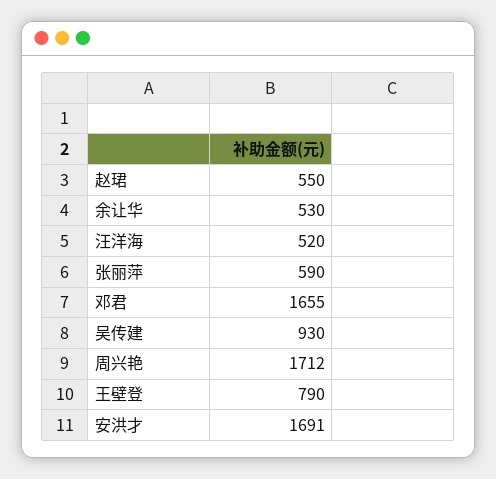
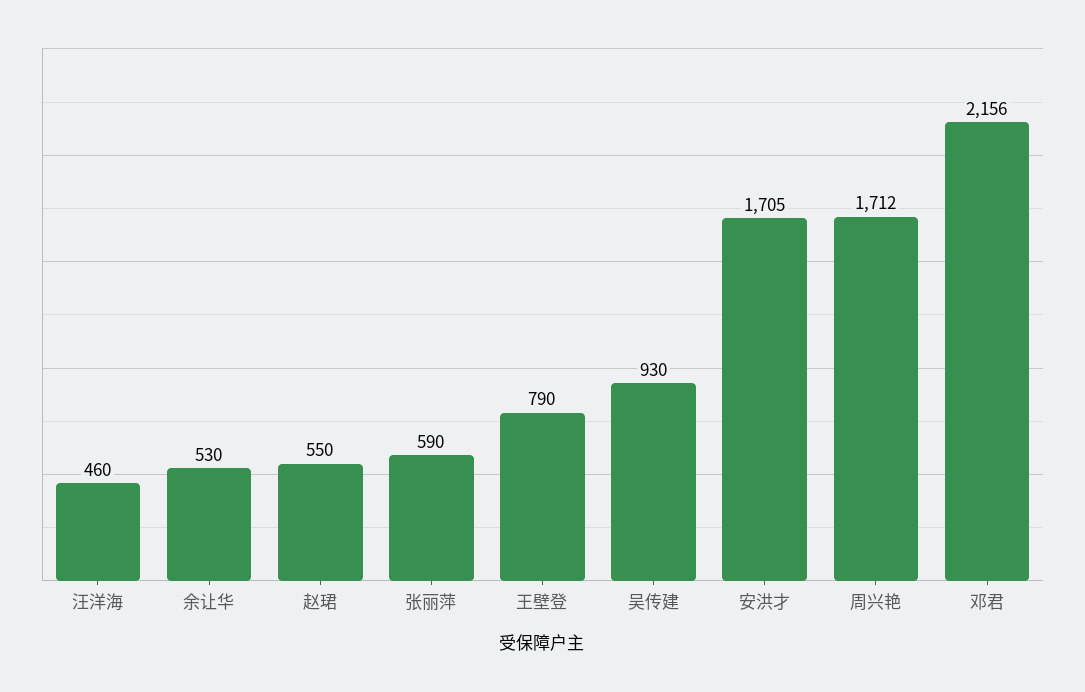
  {
    "赵珺": 550,
    "余让华": 530,
-   "汪洋海": 520,
+   "汪洋海": 460,
    "张丽萍": 590,
-   "邓君": 1655,
+   "邓君": 2156,
    "吴传建": 930,
    "周兴艳": 1712,
    "王壁登": 790,
-   "安洪才": 1691
+   "安洪才": 1705
  }

